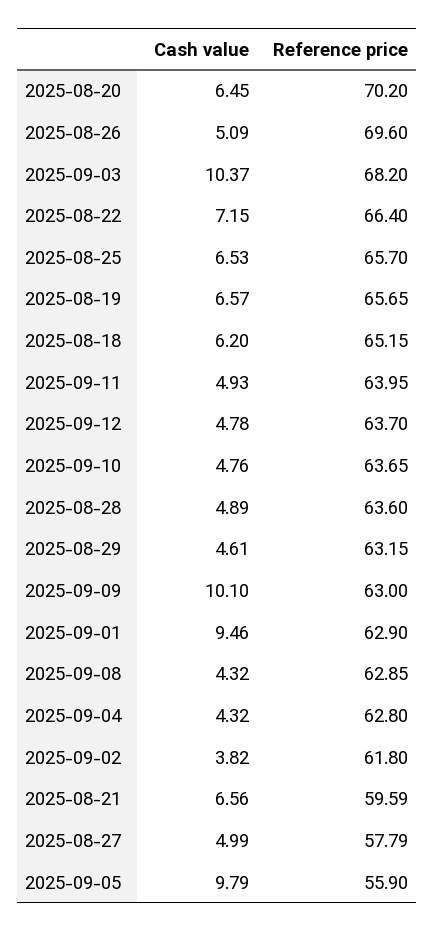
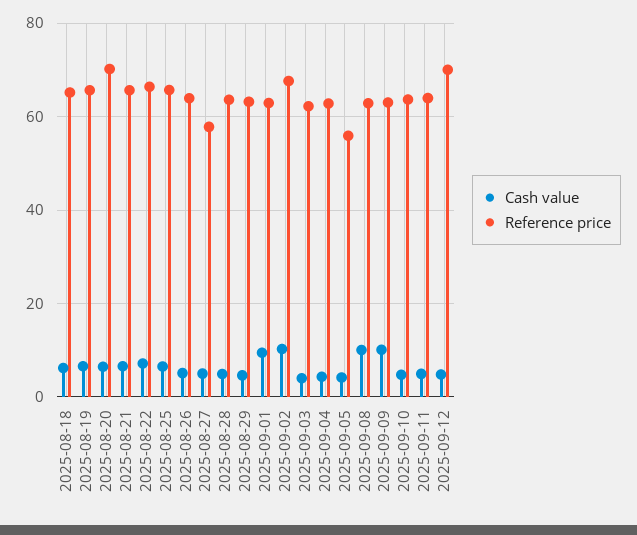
  {
    "Cash value": {
      "2025-08-20": 6.45,
      "2025-08-26": 5.09,
-     "2025-09-03": 10.37,
+     "2025-09-03": 4,
      "2025-08-22": 7.15,
      "2025-08-25": 6.53,
      "2025-08-19": 6.57,
      "2025-08-18": 6.2,
      "2025-09-11": 4.93,
      "2025-09-12": 4.78,
      "2025-09-10": 4.76,
      "2025-08-28": 4.89,
      "2025-08-29": 4.61,
      "2025-09-09": 10.1,
      "2025-09-01": 9.46,
-     "2025-09-08": 4.32,
+     "2025-09-08": 10,
      "2025-09-04": 4.32,
-     "2025-09-02": 3.82,
+     "2025-09-02": 10,
      "2025-08-21": 6.56,
      "2025-08-27": 4.99,
-     "2025-09-05": 9.79
+     "2025-09-05": 4
    },
    "Reference price": {
      "2025-08-20": 70.2,
-     "2025-08-26": 69.6,
+     "2025-08-26": 64,
-     "2025-09-03": 68.2,
+     "2025-09-03": 62,
      "2025-08-22": 66.4,
      "2025-08-25": 65.7,
      "2025-08-19": 65.65,
      "2025-08-18": 65.15,
      "2025-09-11": 63.95,
-     "2025-09-12": 63.7,
+     "2025-09-12": 70,
      "2025-09-10": 63.65,
      "2025-08-28": 63.6,
      "2025-08-29": 63.15,
      "2025-09-09": 63,
      "2025-09-01": 62.9,
      "2025-09-08": 62.85,
      "2025-09-04": 62.8,
-     "2025-09-02": 61.8,
+     "2025-09-02": 68,
-     "2025-08-21": 59.59,
+     "2025-08-21": 66,
      "2025-08-27": 57.79,
      "2025-09-05": 55.9
    }
  }

